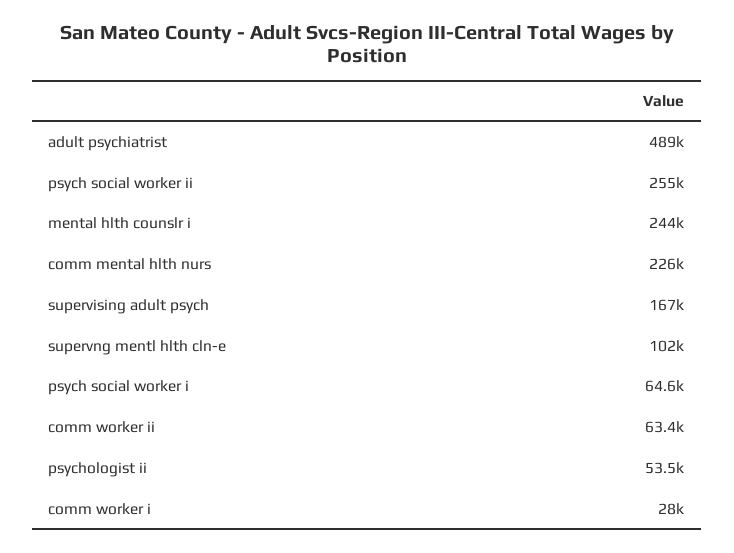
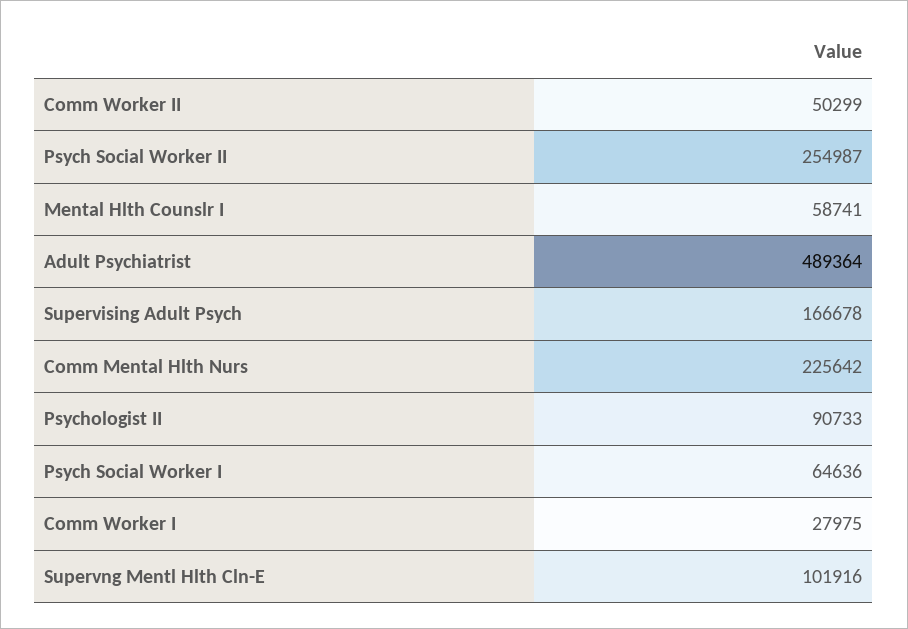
  {
    "adult psychiatrist": 489364,
    "psych social worker ii": 254987,
-   "mental hlth counslr i": 244000,
+   "mental hlth counslr i": 58741,
    "comm mental hlth nurs": 225642,
    "supervising adult psych": 166678,
    "supervng mentl hlth cln-e": 101916,
    "psych social worker i": 64636,
-   "comm worker ii": 63400,
+   "comm worker ii": 50299,
-   "psychologist ii": 53500,
+   "psychologist ii": 90733,
    "comm worker i": 27975
  }

